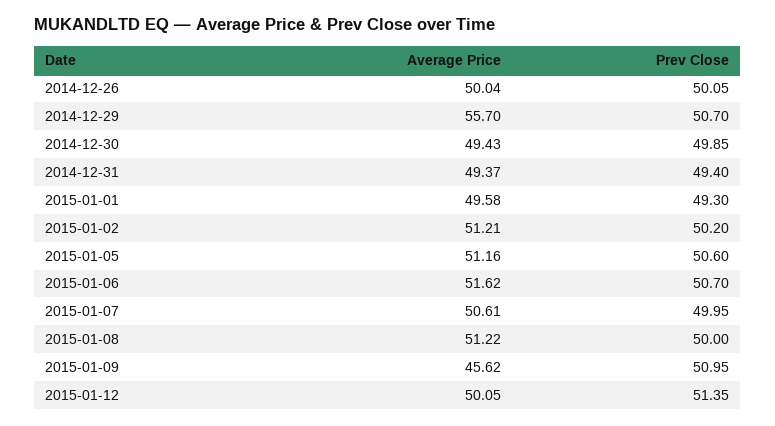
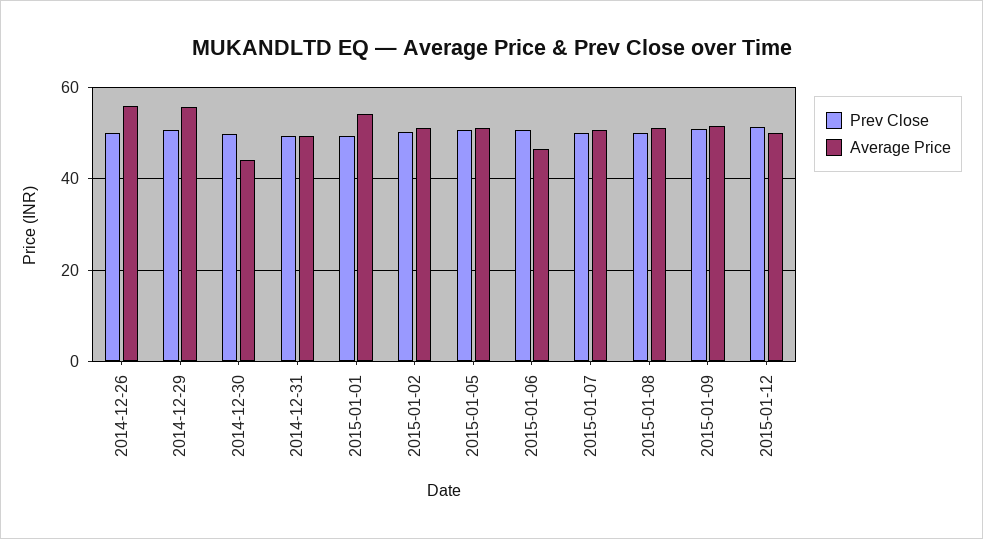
  {
    "Average Price": {
-     "2014-12-26": 50.04,
+     "2014-12-26": 56,
      "2014-12-29": 55.7,
-     "2014-12-30": 49.43,
+     "2014-12-30": 44,
      "2014-12-31": 49.37,
-     "2015-01-01": 49.58,
+     "2015-01-01": 54,
      "2015-01-02": 51.21,
      "2015-01-05": 51.16,
-     "2015-01-06": 51.62,
+     "2015-01-06": 46,
      "2015-01-07": 50.61,
      "2015-01-08": 51.22,
-     "2015-01-09": 45.62,
+     "2015-01-09": 52,
      "2015-01-12": 50.05
    },
    "Prev Close": {
      "2014-12-26": 50.05,
      "2014-12-29": 50.7,
      "2014-12-30": 49.85,
      "2014-12-31": 49.4,
      "2015-01-01": 49.3,
      "2015-01-02": 50.2,
      "2015-01-05": 50.6,
      "2015-01-06": 50.7,
      "2015-01-07": 49.95,
      "2015-01-08": 50,
      "2015-01-09": 50.95,
      "2015-01-12": 51.35
    }
  }

